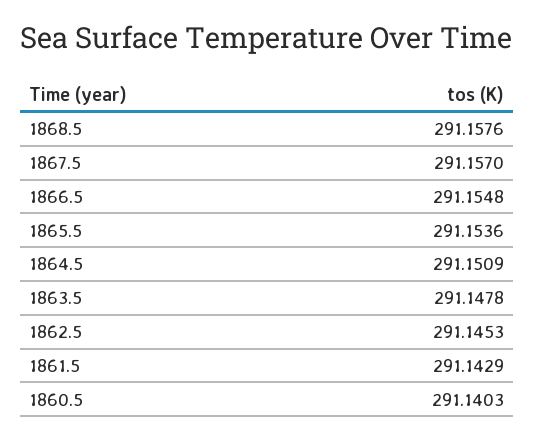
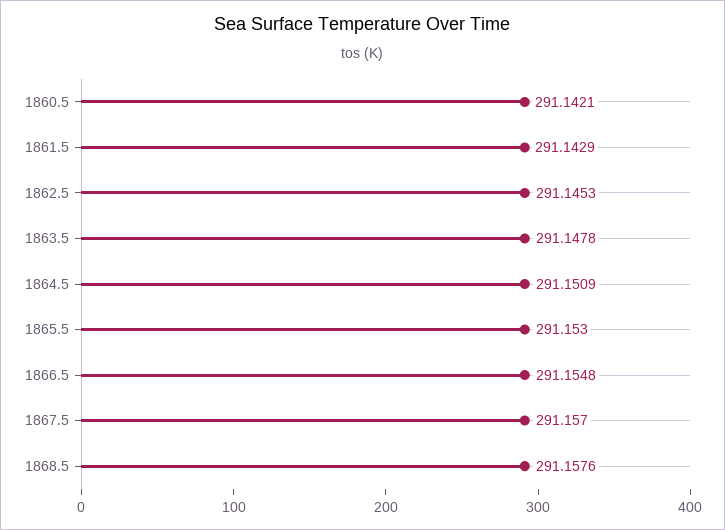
  {
    "1868.5": 291.1576,
    "1867.5": 291.157,
    "1866.5": 291.1548,
-   "1865.5": 291.1536,
+   "1865.5": 291.153,
    "1864.5": 291.1509,
    "1863.5": 291.1478,
    "1862.5": 291.1453,
    "1861.5": 291.1429,
-   "1860.5": 291.1403
+   "1860.5": 291.1421
  }

